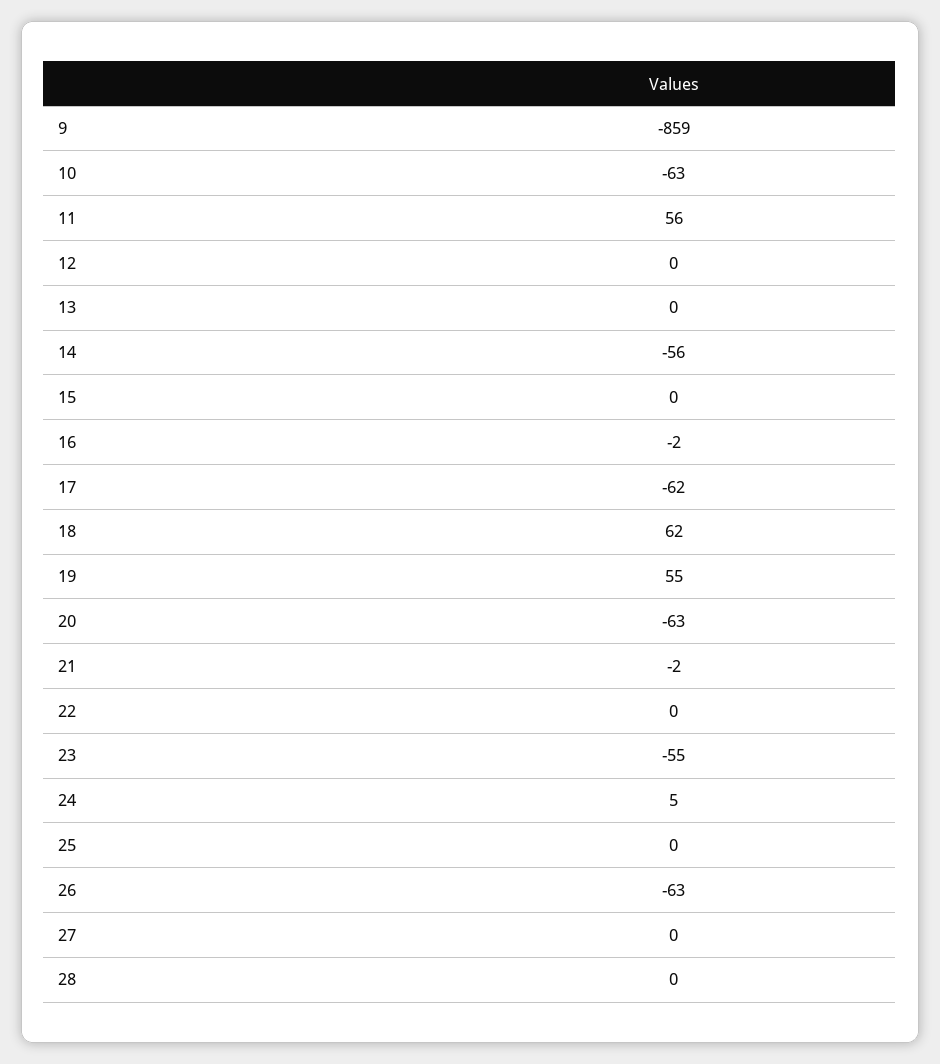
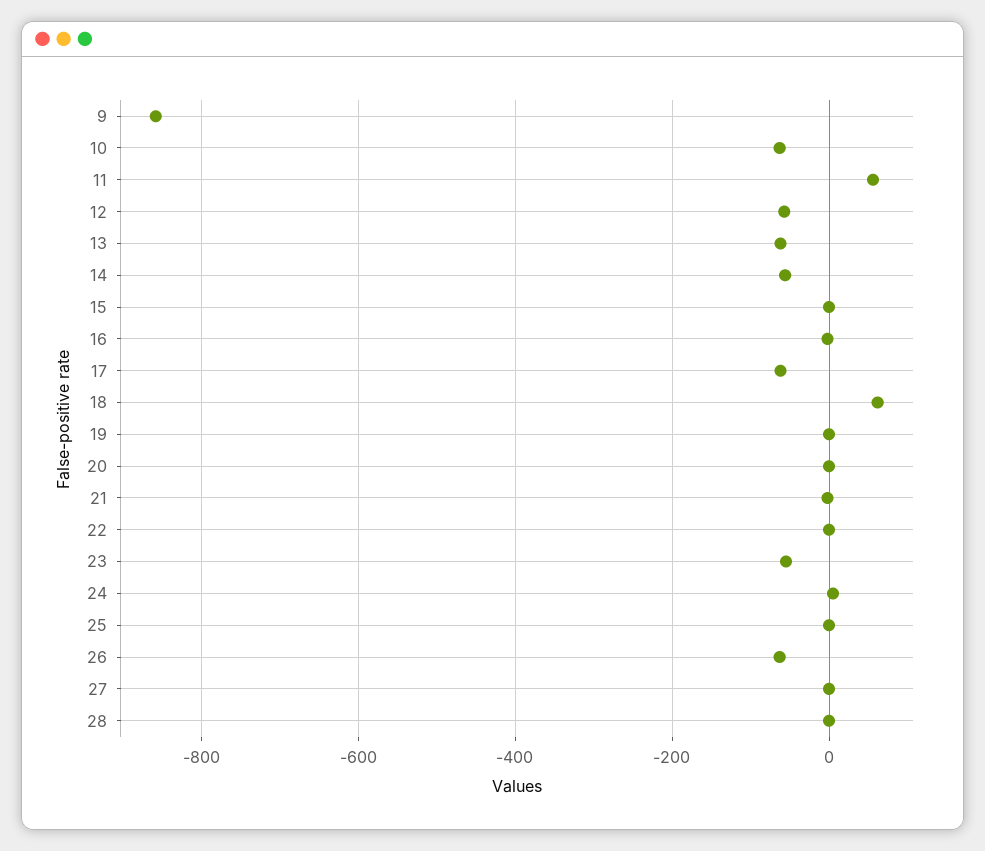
  {
    "9": -859,
    "10": -63,
    "11": 56,
-   "12": 0,
+   "12": -60,
-   "13": 0,
+   "13": -60,
    "14": -56,
    "15": 0,
    "16": -2,
    "17": -62,
    "18": 62,
-   "19": 55,
+   "19": 0,
-   "20": -63,
+   "20": 0,
    "21": -2,
    "22": 0,
    "23": -55,
    "24": 5,
    "25": 0,
    "26": -63,
    "27": 0,
    "28": 0
  }

